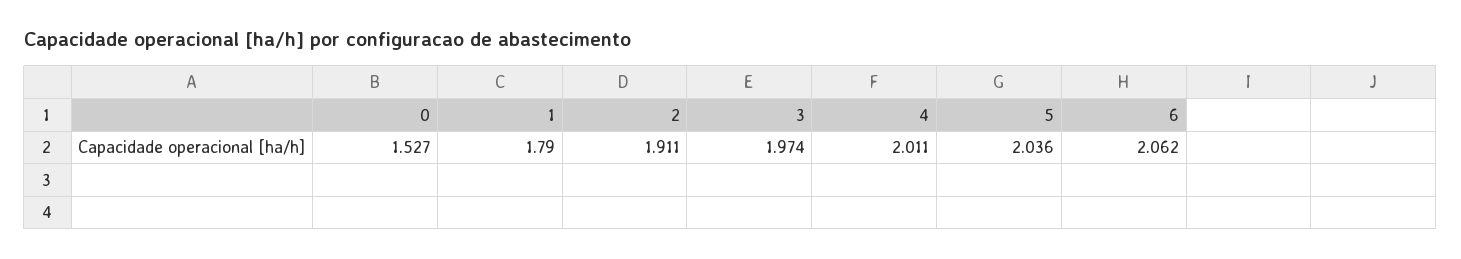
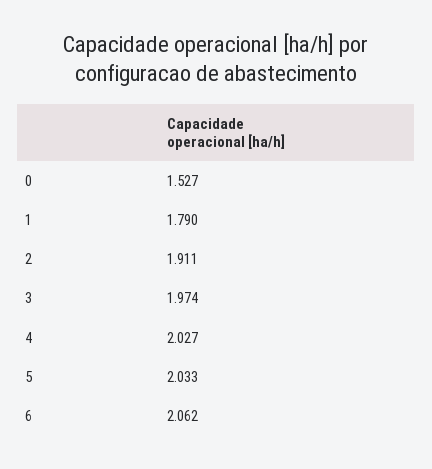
  {
    "0": 1.527,
    "1": 1.79,
    "2": 1.911,
    "3": 1.974,
-   "4": 2.011,
+   "4": 2.027,
-   "5": 2.036,
+   "5": 2.033,
    "6": 2.062
  }

